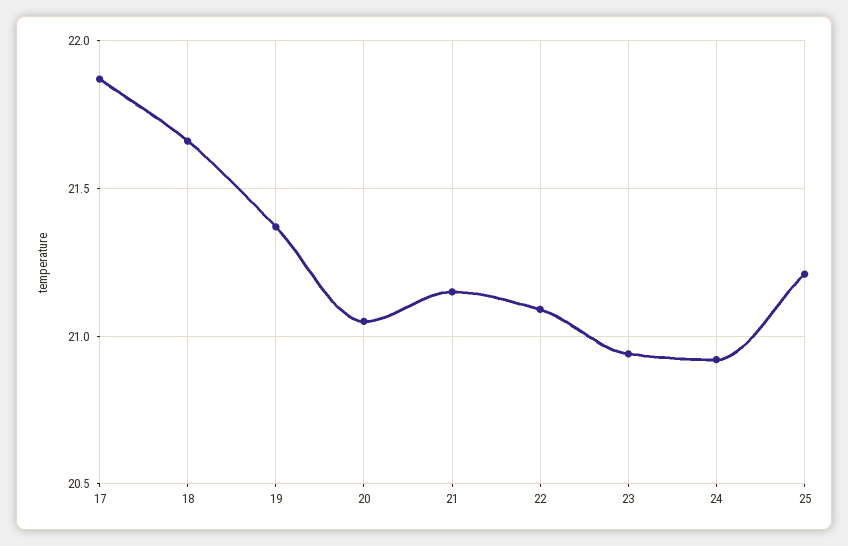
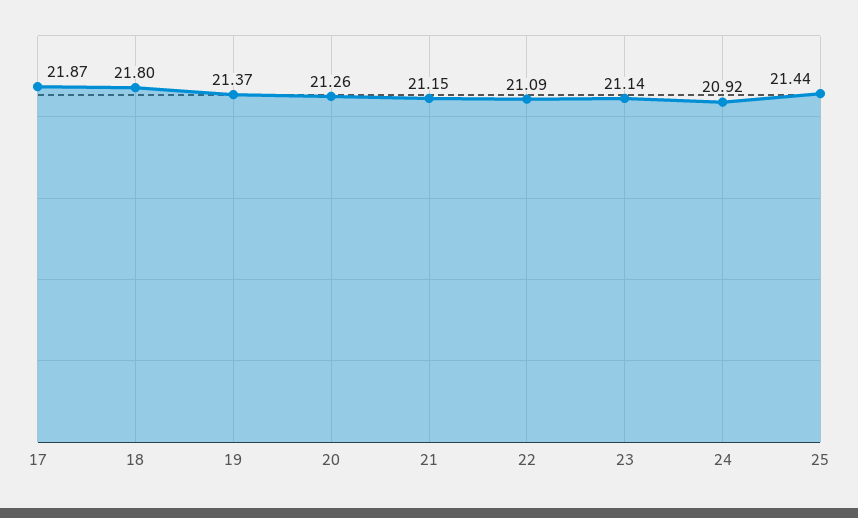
  {
    "17": 21.87,
-   "18": 21.65,
+   "18": 21.8,
    "19": 21.37,
-   "20": 21.05,
+   "20": 21.26,
    "21": 21.15,
    "22": 21.09,
-   "23": 20.95,
+   "23": 21.14,
    "24": 20.92,
-   "25": 21.2
+   "25": 21.44
  }

